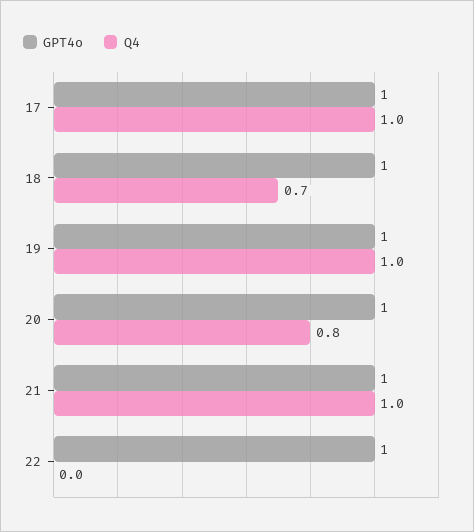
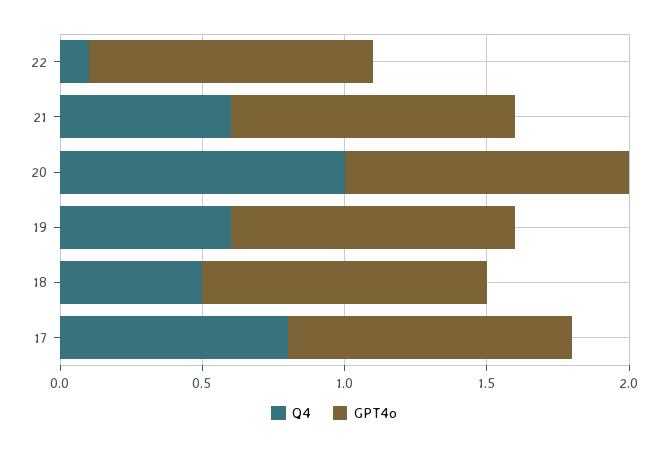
  {
    "GPT4o": {
      "17": 1,
      "18": 1,
      "19": 1,
      "20": 1,
      "21": 1,
      "22": 1
    },
    "Q4": {
-     "17": 1,
+     "17": 0.8,
-     "18": 0.7,
+     "18": 0.5,
-     "19": 1,
+     "19": 0.6,
-     "20": 0.8,
+     "20": 1,
-     "21": 1,
+     "21": 0.6,
-     "22": 0
+     "22": 0.1
    }
  }

